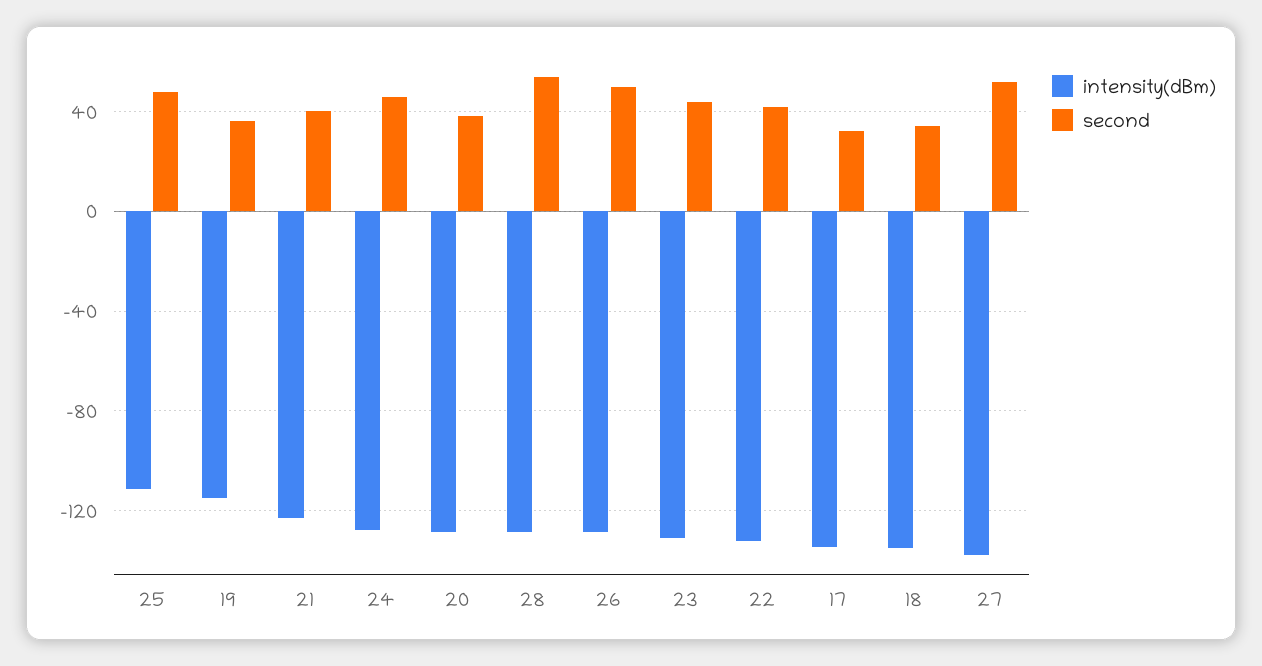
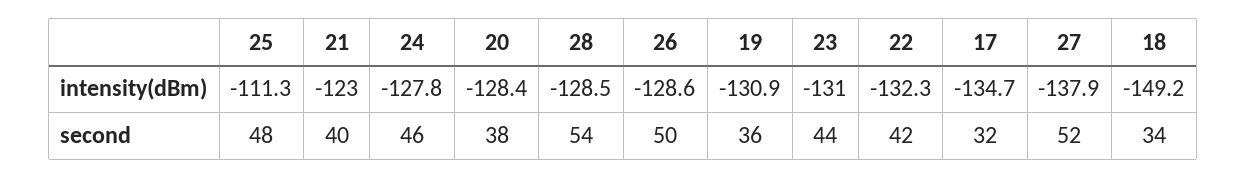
  {
    "intensity(dBm)": {
      "25": -111.3,
-     "19": -115,
+     "19": -130.9,
      "21": -123,
      "24": -127.8,
      "20": -128.4,
      "28": -128.5,
      "26": -128.6,
      "23": -131,
      "22": -132.3,
      "17": -134.7,
-     "18": -135,
+     "18": -149.2,
      "27": -137.9
    },
    "second": {
      "25": 48,
      "19": 36,
      "21": 40,
      "24": 46,
      "20": 38,
      "28": 54,
      "26": 50,
      "23": 44,
      "22": 42,
      "17": 32,
      "18": 34,
      "27": 52
    }
  }

